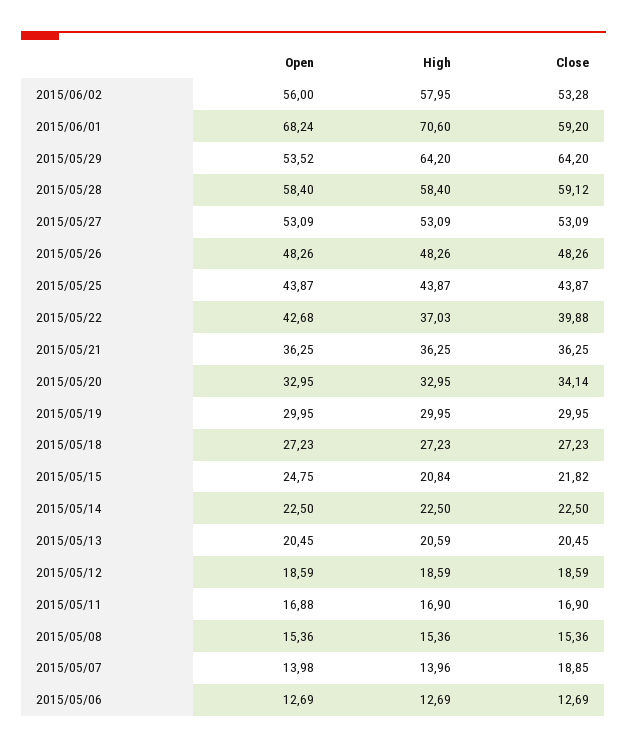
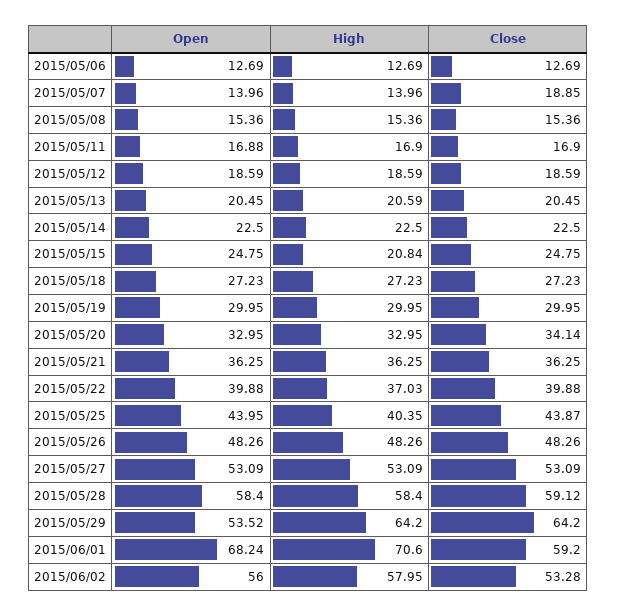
  {
    "Open": {
      "2015/06/02": 56,
      "2015/06/01": 68.24,
      "2015/05/29": 53.52,
      "2015/05/28": 58.4,
      "2015/05/27": 53.09,
      "2015/05/26": 48.26,
-     "2015/05/25": 43.87,
+     "2015/05/25": 43.95,
-     "2015/05/22": 42.68,
+     "2015/05/22": 39.88,
      "2015/05/21": 36.25,
      "2015/05/20": 32.95,
      "2015/05/19": 29.95,
      "2015/05/18": 27.23,
      "2015/05/15": 24.75,
      "2015/05/14": 22.5,
      "2015/05/13": 20.45,
      "2015/05/12": 18.59,
      "2015/05/11": 16.88,
      "2015/05/08": 15.36,
-     "2015/05/07": 13.98,
+     "2015/05/07": 13.96,
      "2015/05/06": 12.69
    },
    "High": {
      "2015/06/02": 57.95,
      "2015/06/01": 70.6,
      "2015/05/29": 64.2,
      "2015/05/28": 58.4,
      "2015/05/27": 53.09,
      "2015/05/26": 48.26,
-     "2015/05/25": 43.87,
+     "2015/05/25": 40.35,
      "2015/05/22": 37.03,
      "2015/05/21": 36.25,
      "2015/05/20": 32.95,
      "2015/05/19": 29.95,
      "2015/05/18": 27.23,
      "2015/05/15": 20.84,
      "2015/05/14": 22.5,
      "2015/05/13": 20.59,
      "2015/05/12": 18.59,
      "2015/05/11": 16.9,
      "2015/05/08": 15.36,
      "2015/05/07": 13.96,
      "2015/05/06": 12.69
    },
    "Close": {
      "2015/06/02": 53.28,
      "2015/06/01": 59.2,
      "2015/05/29": 64.2,
      "2015/05/28": 59.12,
      "2015/05/27": 53.09,
      "2015/05/26": 48.26,
      "2015/05/25": 43.87,
      "2015/05/22": 39.88,
      "2015/05/21": 36.25,
      "2015/05/20": 34.14,
      "2015/05/19": 29.95,
      "2015/05/18": 27.23,
-     "2015/05/15": 21.82,
+     "2015/05/15": 24.75,
      "2015/05/14": 22.5,
      "2015/05/13": 20.45,
      "2015/05/12": 18.59,
      "2015/05/11": 16.9,
      "2015/05/08": 15.36,
      "2015/05/07": 18.85,
      "2015/05/06": 12.69
    }
  }

